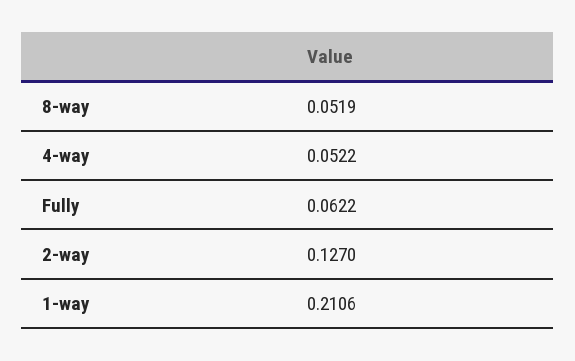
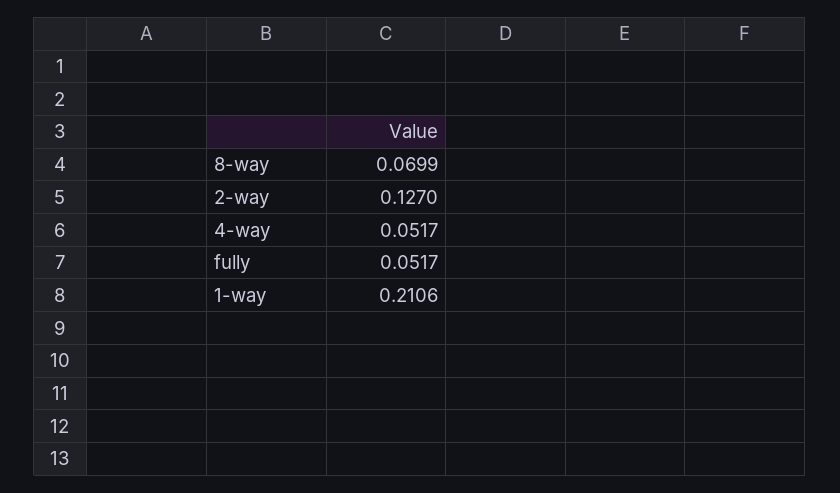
  {
-   "8-way": 0.0519,
+   "8-way": 0.0699,
-   "4-way": 0.0522,
+   "4-way": 0.0517,
-   "Fully": 0.0622,
+   "Fully": 0.0517,
    "2-way": 0.127,
    "1-way": 0.2106
  }

